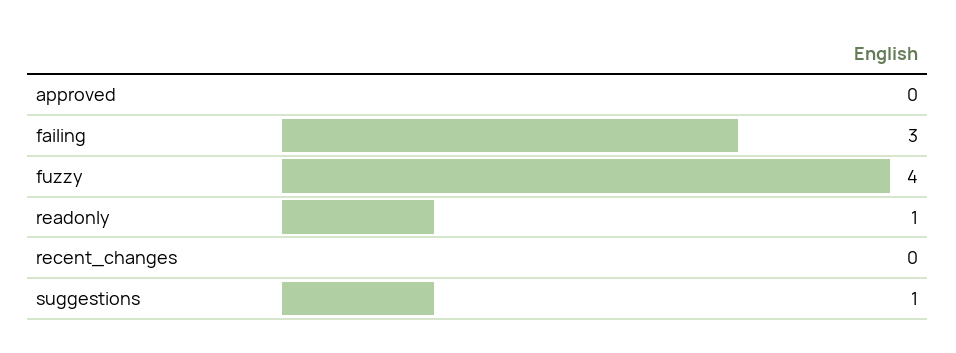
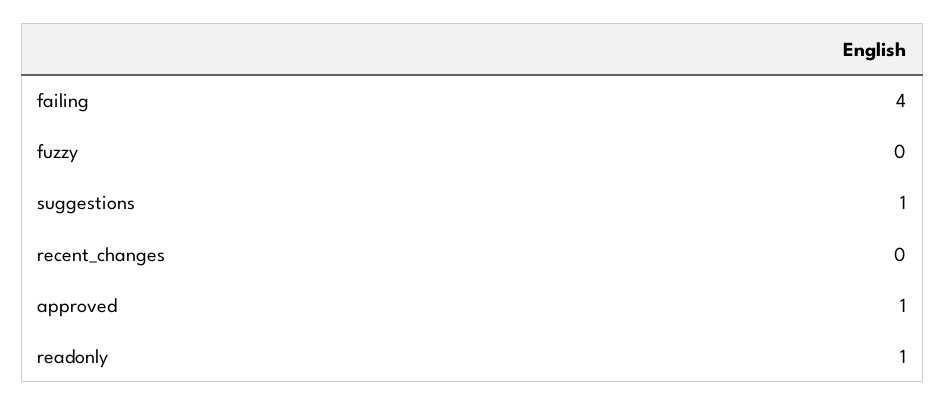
  {
-   "approved": 0,
+   "approved": 1,
-   "failing": 3,
+   "failing": 4,
-   "fuzzy": 4,
+   "fuzzy": 0,
    "readonly": 1,
    "recent_changes": 0,
    "suggestions": 1
  }

